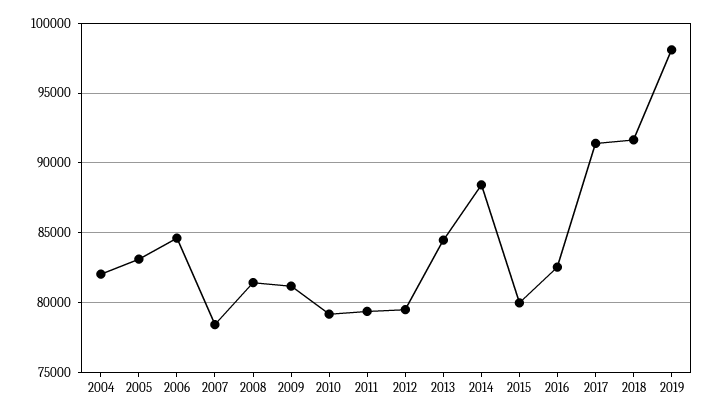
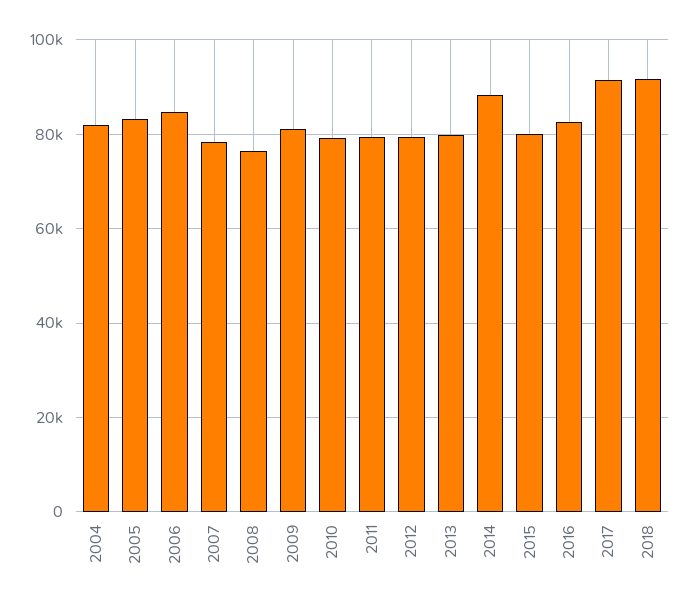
  {
    "2004": 82000,
    "2005": 83000,
    "2006": 84500,
    "2007": 78500,
-   "2008": 81500,
+   "2008": 76000,
    "2009": 81000,
    "2010": 79000,
    "2011": 79500,
    "2012": 79500,
-   "2013": 84500,
+   "2013": 80000,
    "2014": 88500,
    "2015": 80000,
    "2016": 82500,
    "2017": 91500,
-   "2018": 91500,
+   "2018": 91500
-   "2019": 98000
  }

